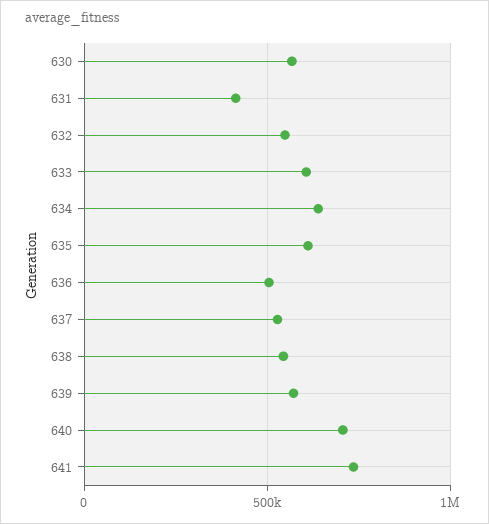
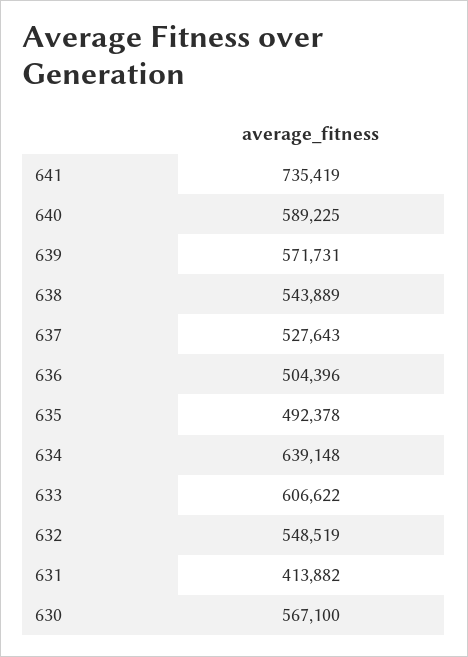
  {
    "630": 567100,
    "631": 413882,
    "632": 548519,
    "633": 606622,
    "634": 639148,
-   "635": 600000,
+   "635": 492378,
    "636": 504396,
    "637": 527643,
    "638": 543889,
    "639": 571731,
-   "640": 700000,
+   "640": 589225,
    "641": 735419
  }

